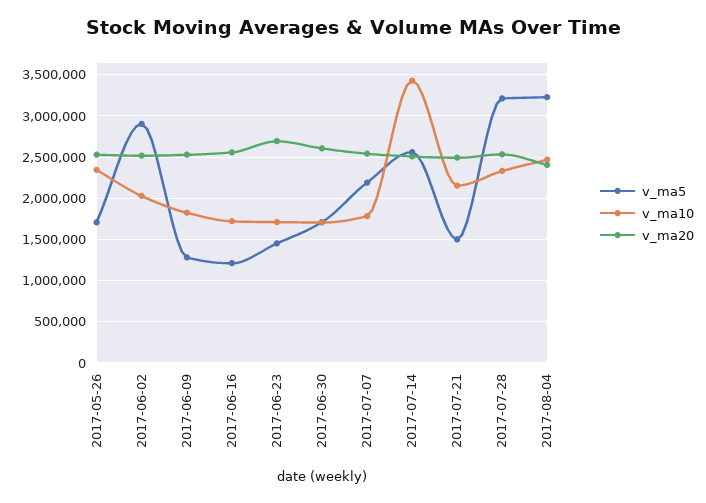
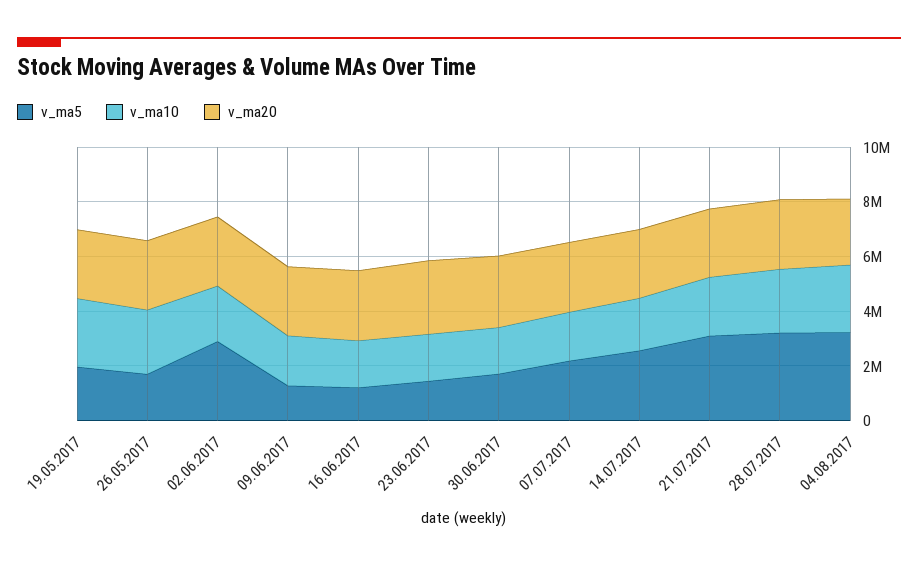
  {
    "v_ma5": {
      "2017-05-26": 1700000,
      "2017-06-02": 2900000,
      "2017-06-09": 1300000,
      "2017-06-16": 1200000,
      "2017-06-23": 1500000,
      "2017-06-30": 1700000,
      "2017-07-07": 2200000,
      "2017-07-14": 2600000,
-     "2017-07-21": 1500000,
+     "2017-07-21": 3000000,
      "2017-07-28": 3200000,
-     "2017-08-04": 3200000
+     "2017-08-04": 3200000,
+     "19.05.2017": 2000000
    },
    "v_ma10": {
      "2017-05-26": 2300000,
      "2017-06-02": 2000000,
      "2017-06-09": 1800000,
      "2017-06-16": 1700000,
      "2017-06-23": 1700000,
      "2017-06-30": 1700000,
      "2017-07-07": 1800000,
-     "2017-07-14": 3400000,
+     "2017-07-14": 2000000,
      "2017-07-21": 2200000,
      "2017-07-28": 2300000,
-     "2017-08-04": 2500000
+     "2017-08-04": 2500000,
+     "19.05.2017": 2500000
    },
    "v_ma20": {
      "2017-05-26": 2500000,
      "2017-06-02": 2500000,
      "2017-06-09": 2500000,
      "2017-06-16": 2600000,
      "2017-06-23": 2700000,
      "2017-06-30": 2600000,
      "2017-07-07": 2500000,
      "2017-07-14": 2500000,
      "2017-07-21": 2500000,
      "2017-07-28": 2500000,
-     "2017-08-04": 2400000
+     "2017-08-04": 2400000,
+     "19.05.2017": 2500000
    }
  }

